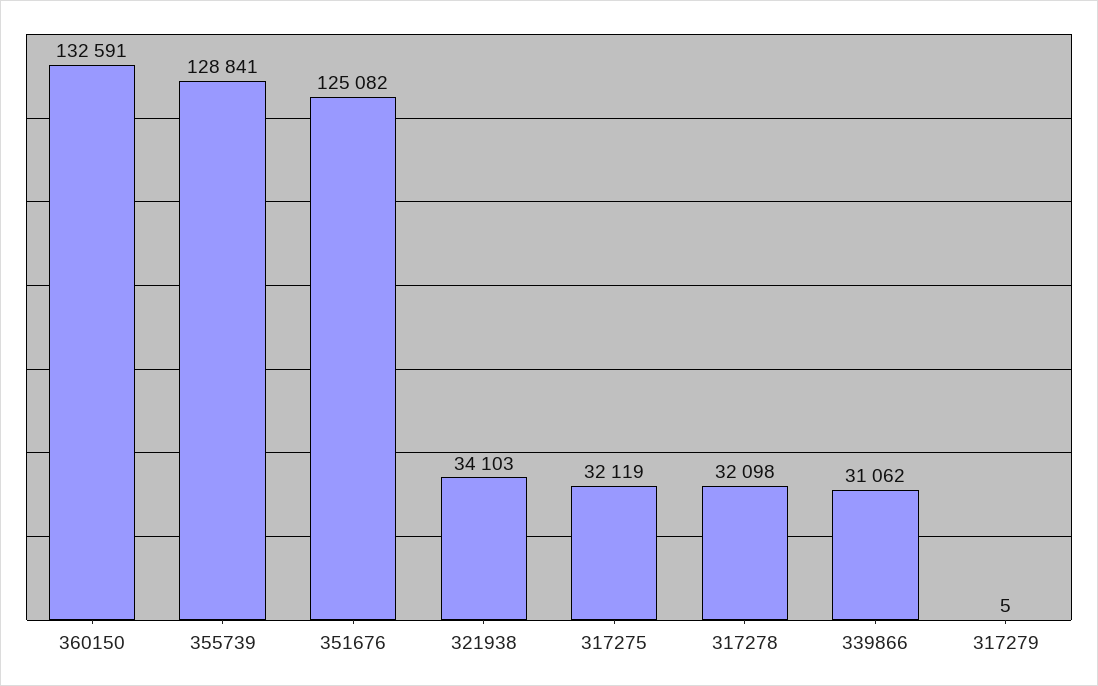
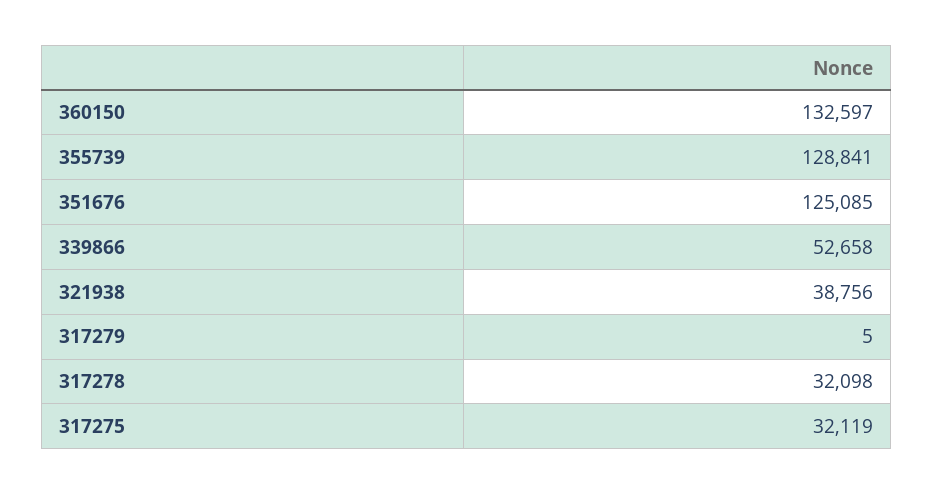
  {
-   "360150": 132591,
+   "360150": 132597,
    "355739": 128841,
-   "351676": 125082,
+   "351676": 125085,
-   "321938": 34103,
+   "321938": 38756,
    "317275": 32119,
    "317278": 32098,
-   "339866": 31062,
+   "339866": 52658,
    "317279": 5
  }

